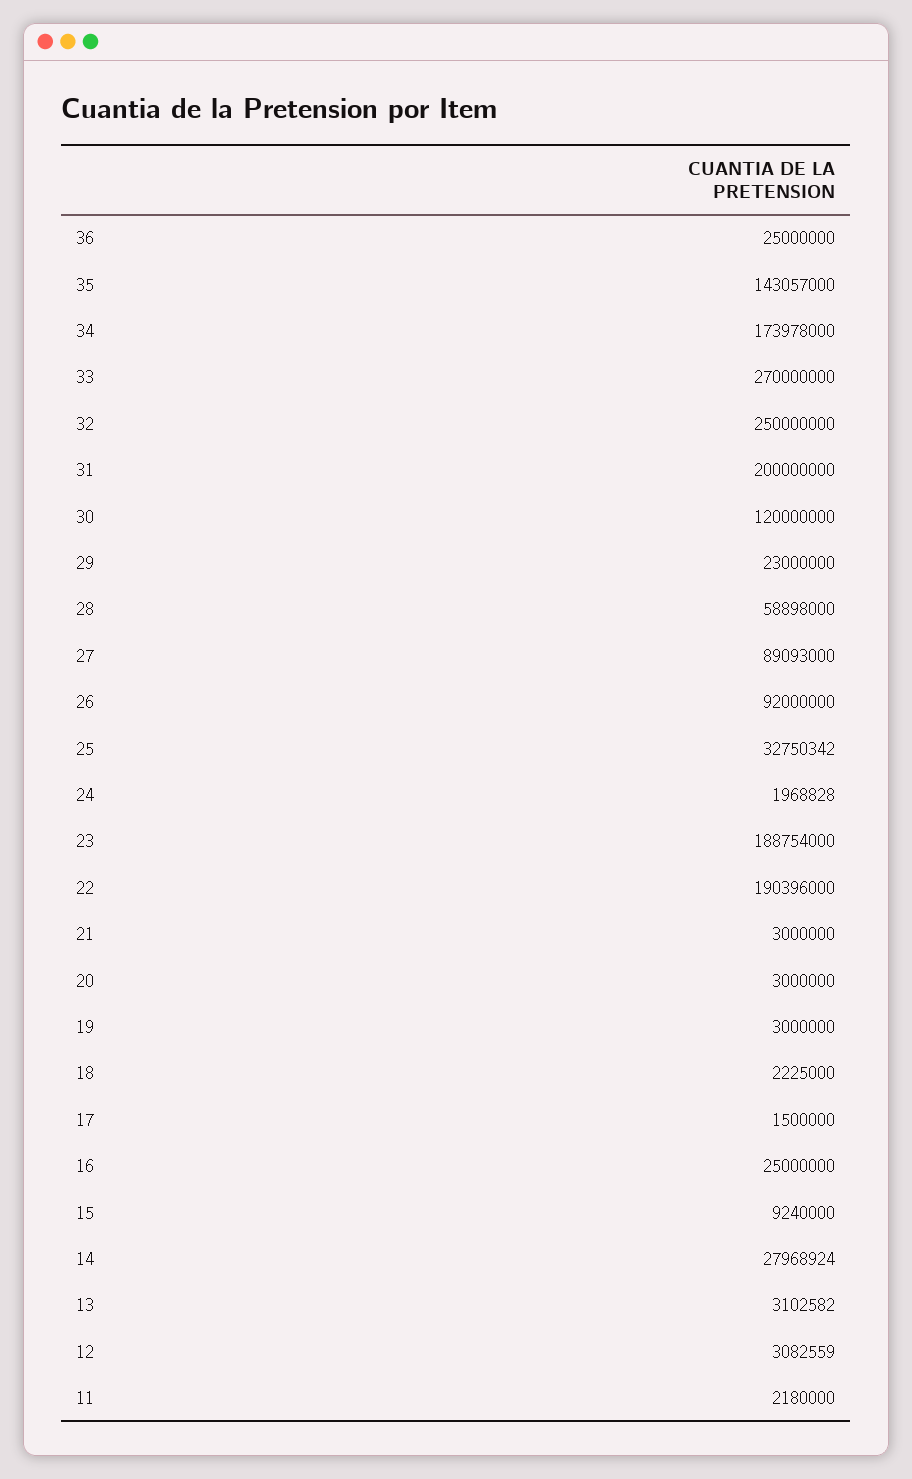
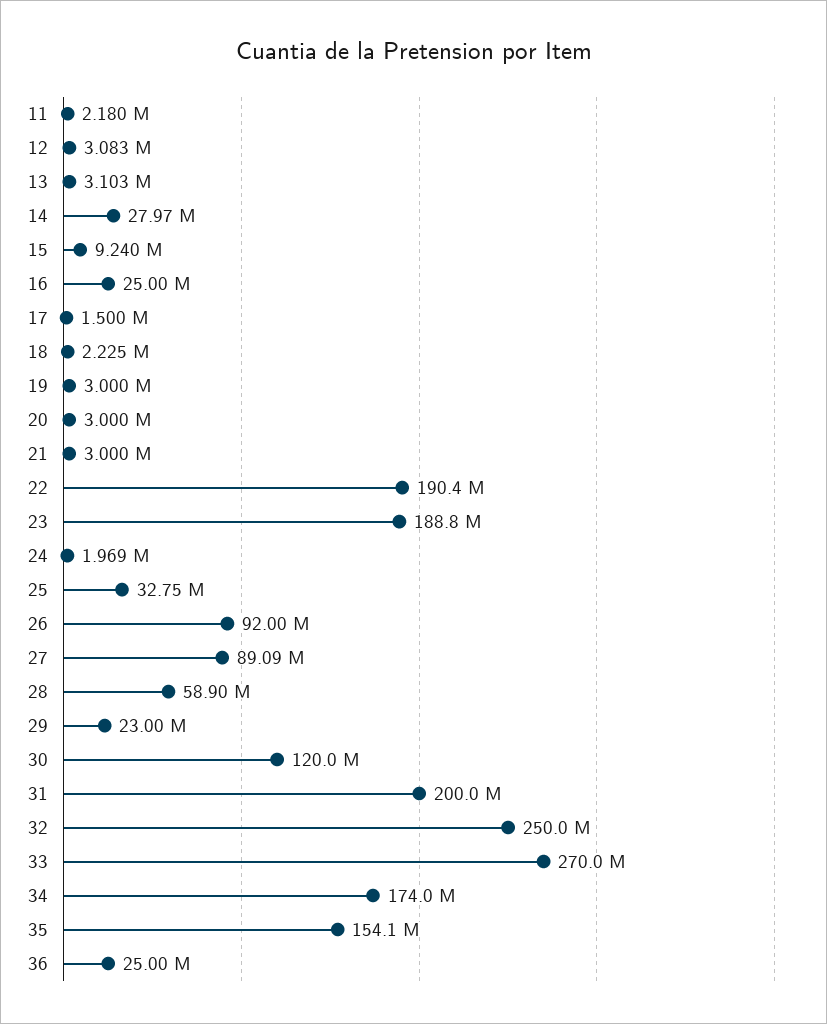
  {
    "36": 25000000,
-   "35": 143057000,
+   "35": 154100000,
    "34": 173978000,
    "33": 270000000,
    "32": 250000000,
    "31": 200000000,
    "30": 120000000,
    "29": 23000000,
    "28": 58898000,
    "27": 89093000,
    "26": 92000000,
    "25": 32750342,
    "24": 1968828,
    "23": 188754000,
    "22": 190396000,
    "21": 3000000,
    "20": 3000000,
    "19": 3000000,
    "18": 2225000,
    "17": 1500000,
    "16": 25000000,
    "15": 9240000,
    "14": 27968924,
    "13": 3102582,
    "12": 3082559,
    "11": 2180000
  }

